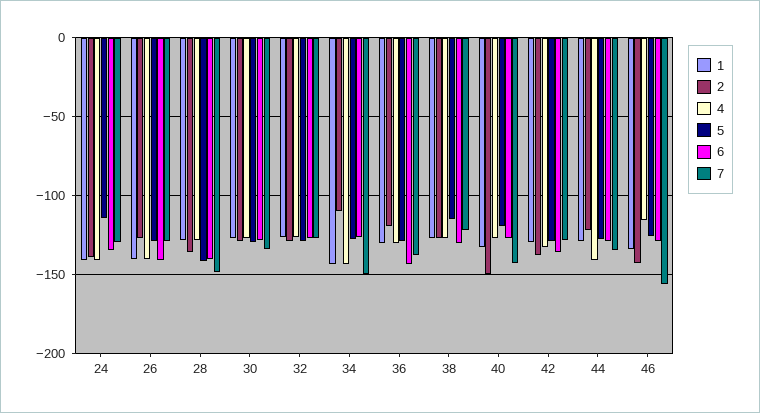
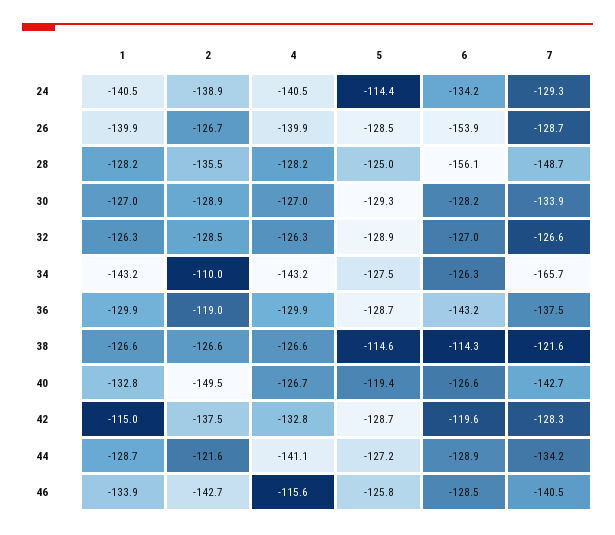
  {
    "1": {
      "24": -140.5,
      "26": -139.9,
      "28": -128.2,
      "30": -127,
      "32": -126.3,
      "34": -143.2,
      "36": -129.9,
      "38": -126.6,
      "40": -132.8,
-     "42": -130,
+     "42": -115,
      "44": -128.7,
      "46": -133.9
    },
    "2": {
      "24": -138.9,
      "26": -126.7,
      "28": -135.5,
      "30": -128.9,
      "32": -128.5,
      "34": -110,
      "36": -119,
      "38": -126.6,
      "40": -149.5,
      "42": -137.5,
      "44": -121.6,
      "46": -142.7
    },
    "4": {
      "24": -140.5,
      "26": -139.9,
      "28": -128.2,
      "30": -127,
      "32": -126.3,
      "34": -143.2,
      "36": -129.9,
      "38": -126.6,
      "40": -126.7,
      "42": -132.8,
      "44": -141.1,
      "46": -115.6
    },
    "5": {
      "24": -114.4,
      "26": -128.5,
-     "28": -140,
+     "28": -125,
      "30": -129.3,
      "32": -128.9,
      "34": -127.5,
      "36": -128.7,
      "38": -114.6,
      "40": -119.4,
      "42": -128.7,
      "44": -127.2,
      "46": -125.8
    },
    "6": {
      "24": -134.2,
-     "26": -140,
+     "26": -153.9,
-     "28": -140,
+     "28": -156.1,
      "30": -128.2,
      "32": -127,
      "34": -126.3,
      "36": -143.2,
-     "38": -130,
+     "38": -114.3,
      "40": -126.6,
-     "42": -135,
+     "42": -119.6,
      "44": -128.9,
      "46": -128.5
    },
    "7": {
      "24": -129.3,
      "26": -128.7,
      "28": -148.7,
      "30": -133.9,
      "32": -126.6,
-     "34": -150,
+     "34": -165.7,
      "36": -137.5,
      "38": -121.6,
      "40": -142.7,
      "42": -128.3,
      "44": -134.2,
-     "46": -155
+     "46": -140.5
    }
  }

